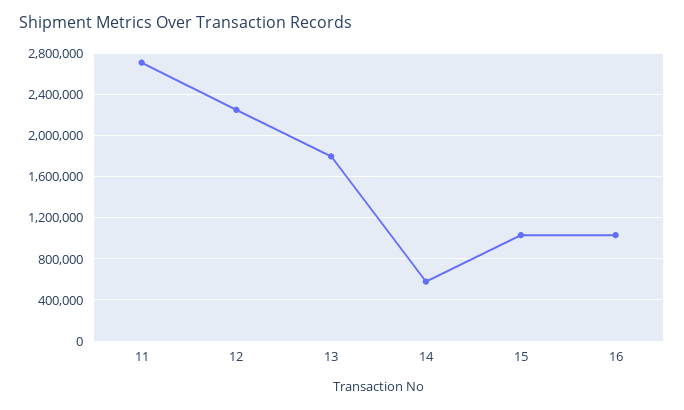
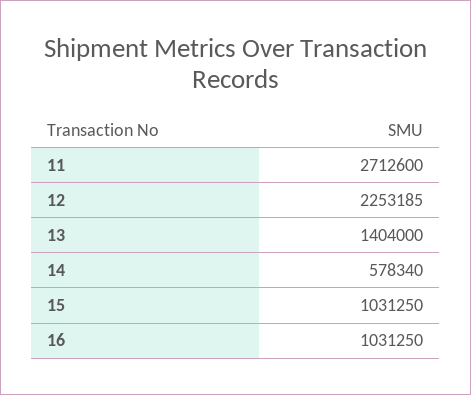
  {
    "11": 2712600,
    "12": 2253185,
-   "13": 1800000,
+   "13": 1404000,
    "14": 578340,
    "15": 1031250,
    "16": 1031250
  }

